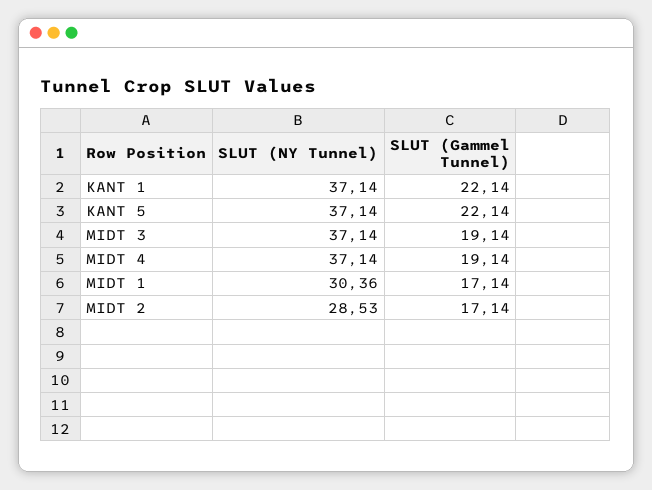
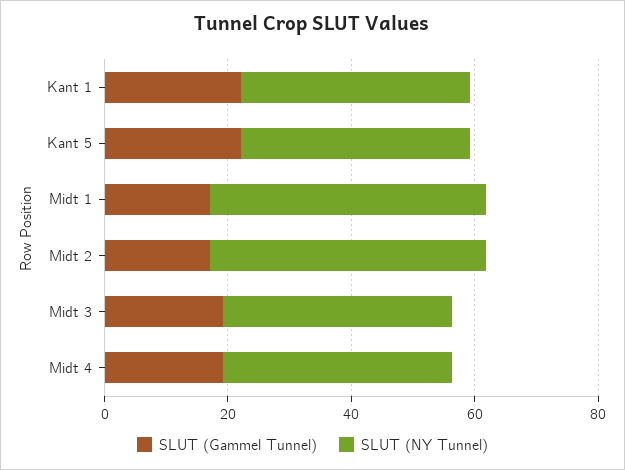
  {
    "SLUT (NY Tunnel)": {
      "KANT 1": 37.14,
      "KANT 5": 37.14,
      "MIDT 3": 37.14,
      "MIDT 4": 37.14,
-     "MIDT 1": 30.36,
+     "MIDT 1": 45,
-     "MIDT 2": 28.53
+     "MIDT 2": 45
    },
    "SLUT (Gammel Tunnel)": {
      "KANT 1": 22.14,
      "KANT 5": 22.14,
      "MIDT 3": 19.14,
      "MIDT 4": 19.14,
      "MIDT 1": 17.14,
      "MIDT 2": 17.14
    }
  }

